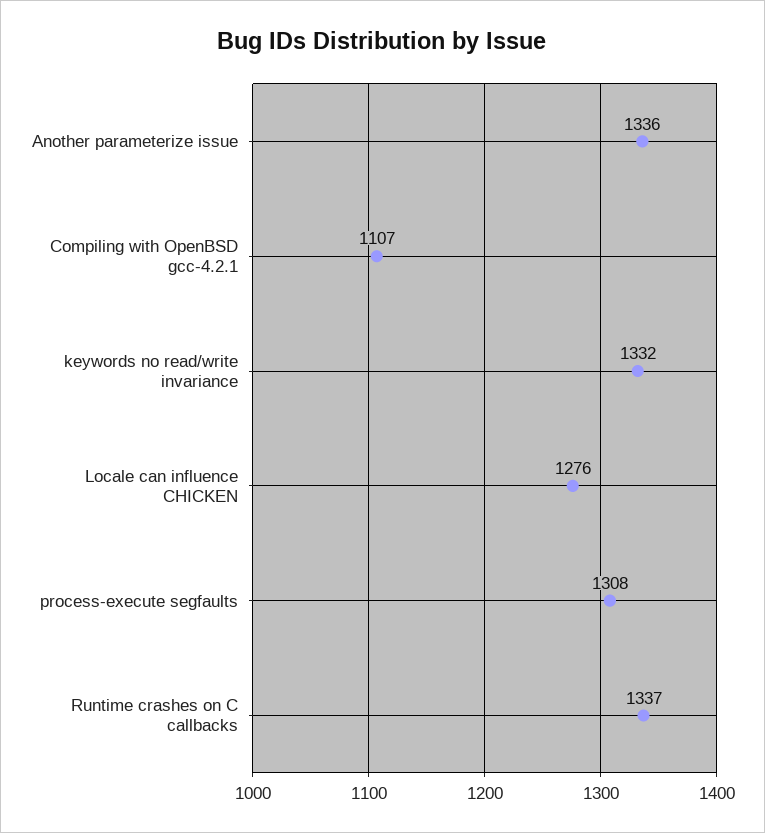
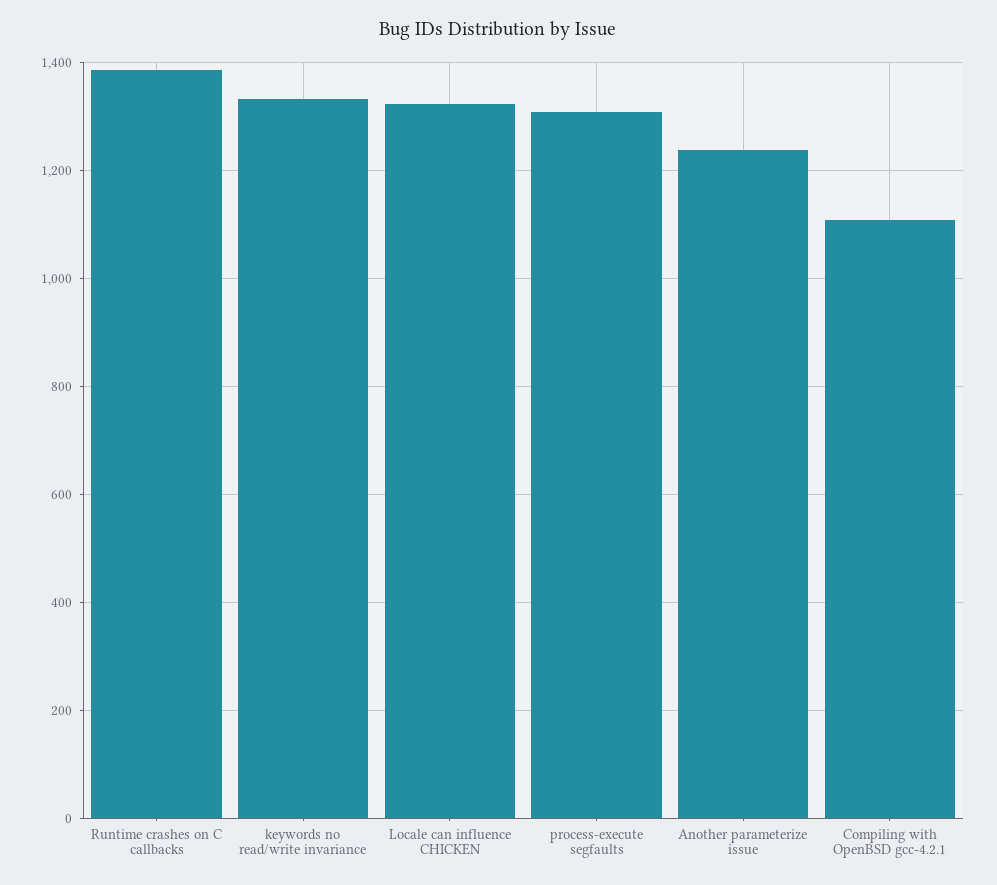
  {
-   "Another parameterize issue": 1336,
+   "Another parameterize issue": 1240,
    "Compiling with OpenBSD gcc-4.2.1": 1107,
    "keywords no read/write invariance": 1332,
-   "Locale can influence CHICKEN": 1276,
+   "Locale can influence CHICKEN": 1320,
    "process-execute segfaults": 1308,
-   "Runtime crashes on C callbacks": 1337
+   "Runtime crashes on C callbacks": 1380
  }

